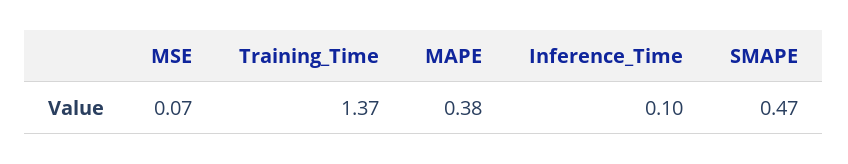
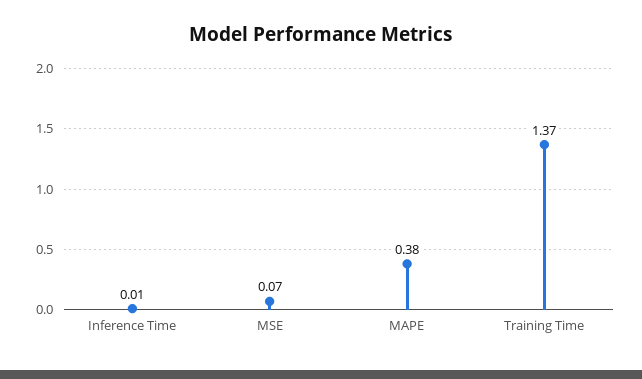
  {
    "MSE": 0.07,
    "Training_Time": 1.37,
    "MAPE": 0.38,
-   "Inference_Time": 0.1,
+   "Inference_Time": 0.01
-   "SMAPE": 0.47
  }

